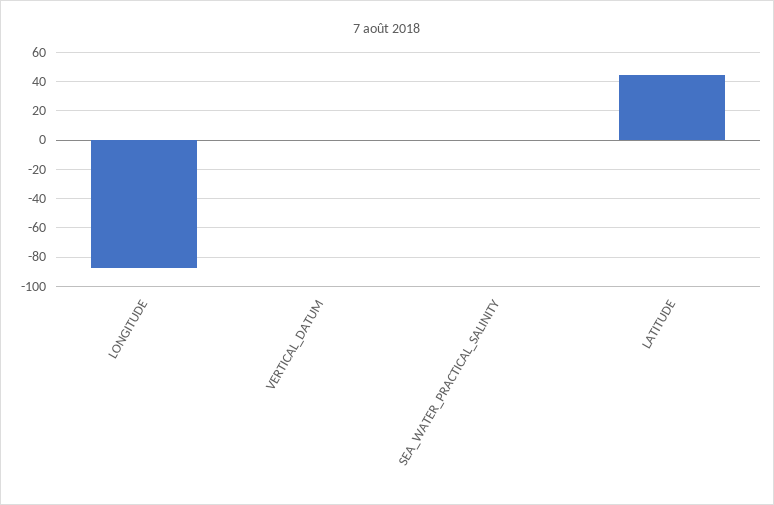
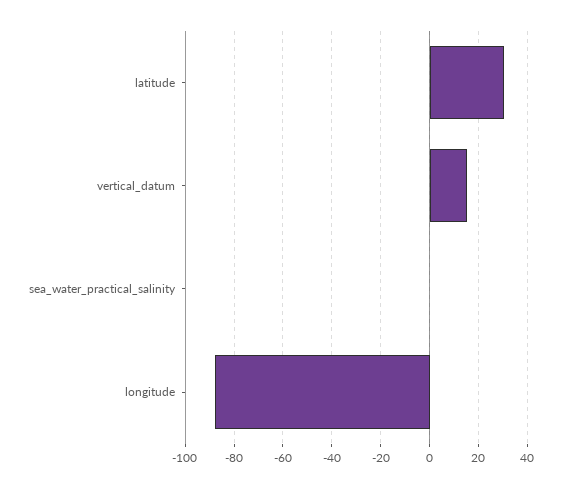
  {
    "LONGITUDE": -87.5,
-   "VERTICAL_DATUM": 0,
+   "VERTICAL_DATUM": 15,
    "SEA_WATER_PRACTICAL_SALINITY": 0,
-   "LATITUDE": 45
+   "LATITUDE": 30
  }

